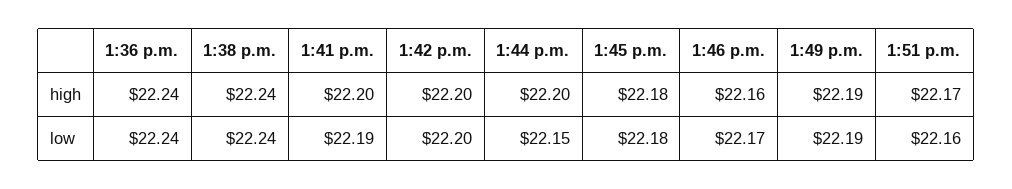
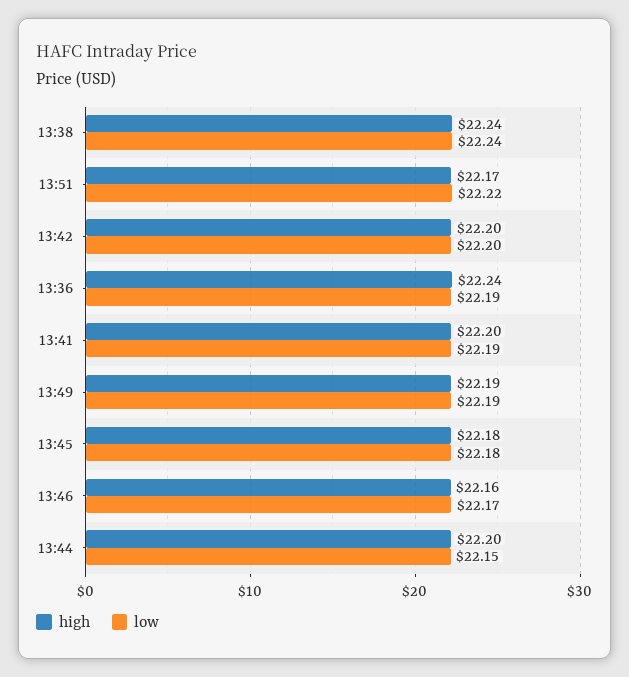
  {
    "high": {
      "1:36 p.m.": 22.24,
      "1:38 p.m.": 22.24,
      "1:41 p.m.": 22.2,
      "1:42 p.m.": 22.2,
      "1:44 p.m.": 22.2,
      "1:45 p.m.": 22.18,
      "1:46 p.m.": 22.16,
      "1:49 p.m.": 22.19,
      "1:51 p.m.": 22.17
    },
    "low": {
-     "1:36 p.m.": 22.24,
+     "1:36 p.m.": 22.19,
      "1:38 p.m.": 22.24,
      "1:41 p.m.": 22.19,
      "1:42 p.m.": 22.2,
      "1:44 p.m.": 22.15,
      "1:45 p.m.": 22.18,
      "1:46 p.m.": 22.17,
      "1:49 p.m.": 22.19,
-     "1:51 p.m.": 22.16
+     "1:51 p.m.": 22.22
    }
  }

